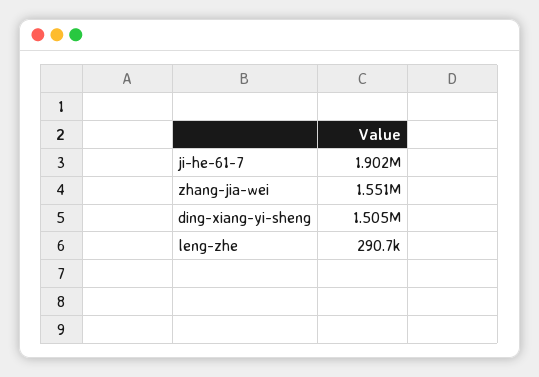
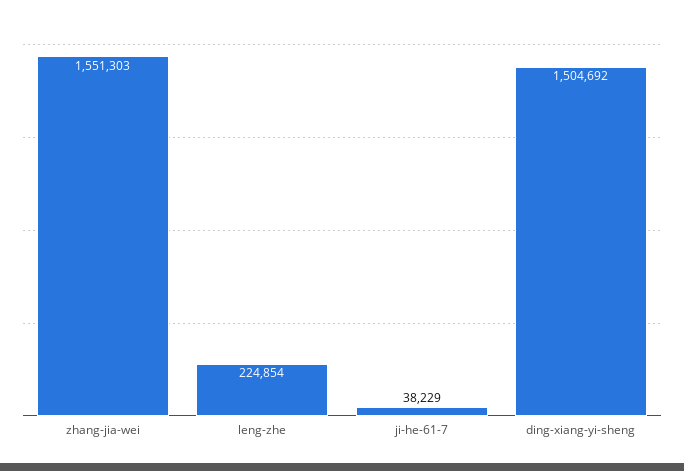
  {
-   "ji-he-61-7": 1902000,
+   "ji-he-61-7": 38229,
    "zhang-jia-wei": 1551303,
    "ding-xiang-yi-sheng": 1504692,
-   "leng-zhe": 290700
+   "leng-zhe": 224854
  }

